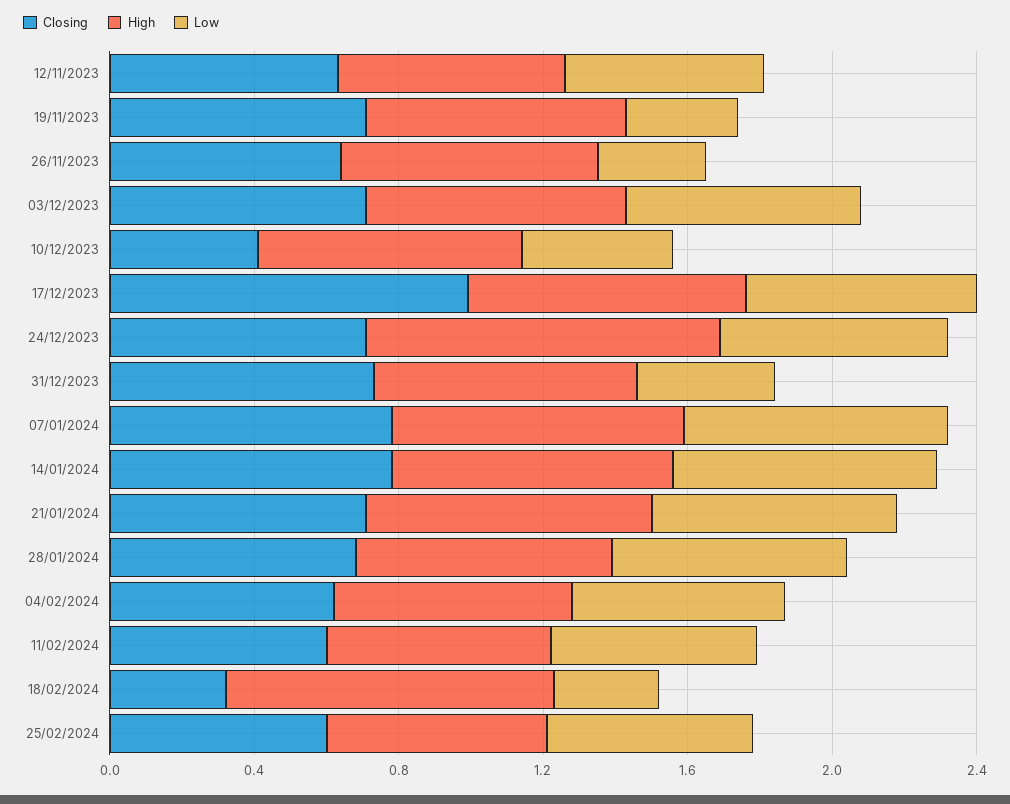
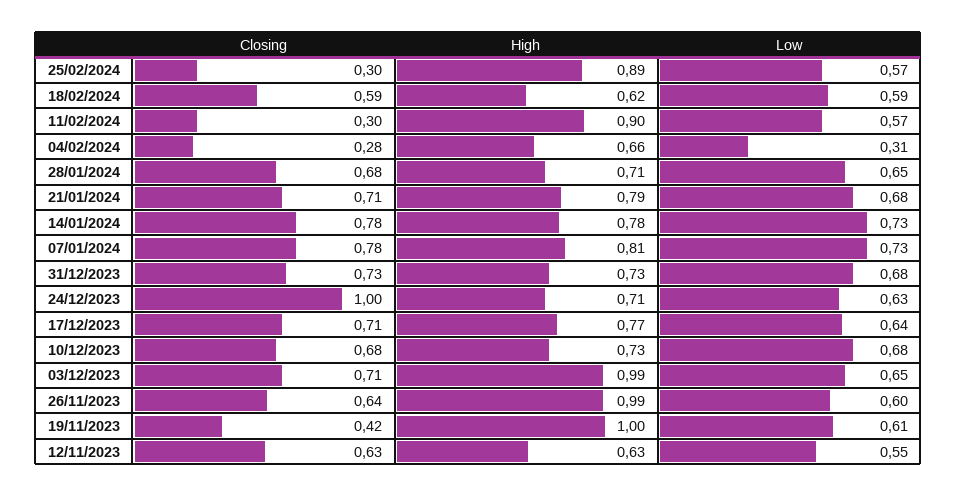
  {
    "Closing": {
      "12/11/2023": 0.63,
-     "19/11/2023": 0.7,
+     "19/11/2023": 0.42,
      "26/11/2023": 0.64,
      "03/12/2023": 0.71,
-     "10/12/2023": 0.4,
+     "10/12/2023": 0.68,
-     "17/12/2023": 1,
+     "17/12/2023": 0.71,
-     "24/12/2023": 0.7,
+     "24/12/2023": 1,
      "31/12/2023": 0.73,
      "07/01/2024": 0.78,
      "14/01/2024": 0.78,
      "21/01/2024": 0.71,
      "28/01/2024": 0.68,
-     "04/02/2024": 0.6,
+     "04/02/2024": 0.28,
-     "11/02/2024": 0.6,
+     "11/02/2024": 0.3,
-     "18/02/2024": 0.3,
+     "18/02/2024": 0.59,
-     "25/02/2024": 0.6
+     "25/02/2024": 0.3
    },
    "High": {
      "12/11/2023": 0.63,
-     "19/11/2023": 0.7,
+     "19/11/2023": 1,
-     "26/11/2023": 0.7,
+     "26/11/2023": 0.99,
-     "03/12/2023": 0.7,
+     "03/12/2023": 0.99,
      "10/12/2023": 0.73,
      "17/12/2023": 0.77,
-     "24/12/2023": 1,
+     "24/12/2023": 0.71,
      "31/12/2023": 0.73,
      "07/01/2024": 0.81,
      "14/01/2024": 0.78,
      "21/01/2024": 0.79,
      "28/01/2024": 0.71,
      "04/02/2024": 0.66,
-     "11/02/2024": 0.6,
+     "11/02/2024": 0.9,
-     "18/02/2024": 0.9,
+     "18/02/2024": 0.62,
-     "25/02/2024": 0.6
+     "25/02/2024": 0.89
    },
    "Low": {
      "12/11/2023": 0.55,
-     "19/11/2023": 0.3,
+     "19/11/2023": 0.61,
-     "26/11/2023": 0.3,
+     "26/11/2023": 0.6,
      "03/12/2023": 0.65,
-     "10/12/2023": 0.4,
+     "10/12/2023": 0.68,
      "17/12/2023": 0.64,
      "24/12/2023": 0.63,
-     "31/12/2023": 0.4,
+     "31/12/2023": 0.68,
      "07/01/2024": 0.73,
      "14/01/2024": 0.73,
      "21/01/2024": 0.68,
      "28/01/2024": 0.65,
-     "04/02/2024": 0.6,
+     "04/02/2024": 0.31,
      "11/02/2024": 0.57,
-     "18/02/2024": 0.3,
+     "18/02/2024": 0.59,
      "25/02/2024": 0.57
    }
  }

